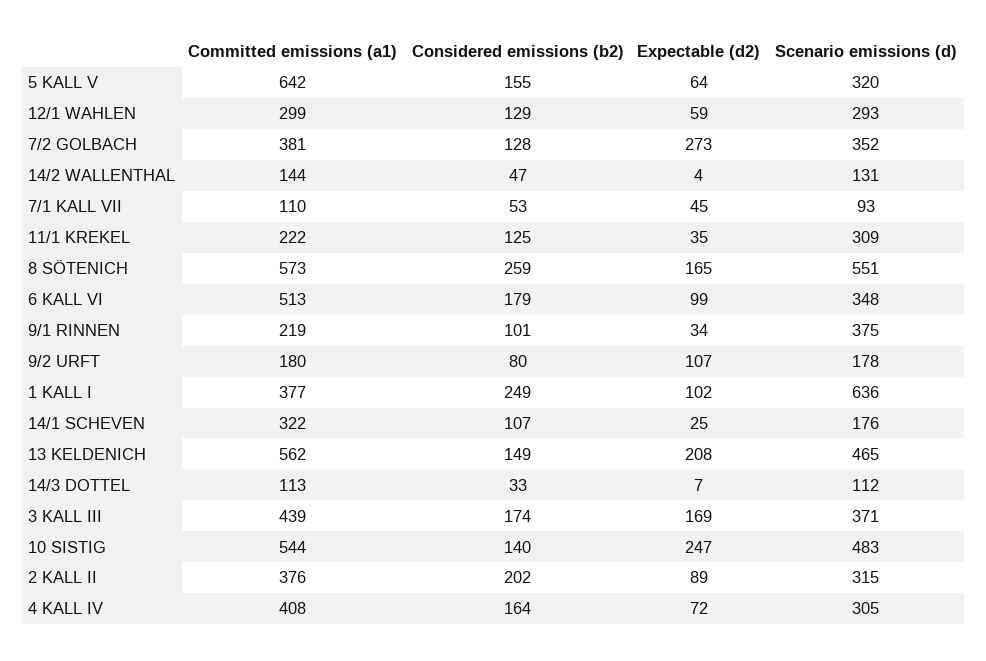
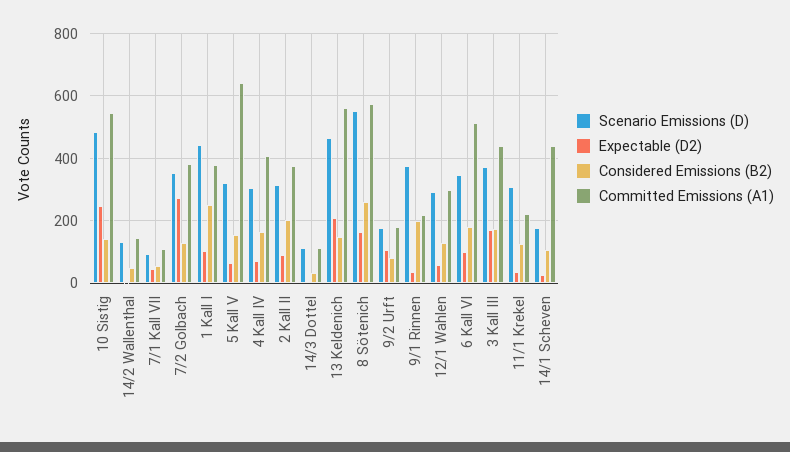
  {
    "Committed emissions (a1)": {
      "5 KALL V": 642,
      "12/1 WAHLEN": 299,
      "7/2 GOLBACH": 381,
      "14/2 WALLENTHAL": 144,
      "7/1 KALL VII": 110,
      "11/1 KREKEL": 222,
      "8 SÖTENICH": 573,
      "6 KALL VI": 513,
      "9/1 RINNEN": 219,
      "9/2 URFT": 180,
      "1 KALL I": 377,
-     "14/1 SCHEVEN": 322,
+     "14/1 SCHEVEN": 440,
      "13 KELDENICH": 562,
      "14/3 DOTTEL": 113,
      "3 KALL III": 439,
      "10 SISTIG": 544,
      "2 KALL II": 376,
      "4 KALL IV": 408
    },
    "Considered emissions (b2)": {
      "5 KALL V": 155,
      "12/1 WAHLEN": 129,
      "7/2 GOLBACH": 128,
      "14/2 WALLENTHAL": 47,
      "7/1 KALL VII": 53,
      "11/1 KREKEL": 125,
      "8 SÖTENICH": 259,
      "6 KALL VI": 179,
-     "9/1 RINNEN": 101,
+     "9/1 RINNEN": 200,
      "9/2 URFT": 80,
      "1 KALL I": 249,
      "14/1 SCHEVEN": 107,
      "13 KELDENICH": 149,
      "14/3 DOTTEL": 33,
      "3 KALL III": 174,
      "10 SISTIG": 140,
      "2 KALL II": 202,
      "4 KALL IV": 164
    },
    "Expectable (d2)": {
      "5 KALL V": 64,
      "12/1 WAHLEN": 59,
      "7/2 GOLBACH": 273,
      "14/2 WALLENTHAL": 4,
      "7/1 KALL VII": 45,
      "11/1 KREKEL": 35,
      "8 SÖTENICH": 165,
      "6 KALL VI": 99,
      "9/1 RINNEN": 34,
      "9/2 URFT": 107,
      "1 KALL I": 102,
      "14/1 SCHEVEN": 25,
      "13 KELDENICH": 208,
      "14/3 DOTTEL": 7,
      "3 KALL III": 169,
      "10 SISTIG": 247,
      "2 KALL II": 89,
      "4 KALL IV": 72
    },
    "Scenario emissions (d)": {
      "5 KALL V": 320,
      "12/1 WAHLEN": 293,
      "7/2 GOLBACH": 352,
      "14/2 WALLENTHAL": 131,
      "7/1 KALL VII": 93,
      "11/1 KREKEL": 309,
      "8 SÖTENICH": 551,
      "6 KALL VI": 348,
      "9/1 RINNEN": 375,
      "9/2 URFT": 178,
-     "1 KALL I": 636,
+     "1 KALL I": 440,
      "14/1 SCHEVEN": 176,
      "13 KELDENICH": 465,
      "14/3 DOTTEL": 112,
      "3 KALL III": 371,
      "10 SISTIG": 483,
      "2 KALL II": 315,
      "4 KALL IV": 305
    }
  }

